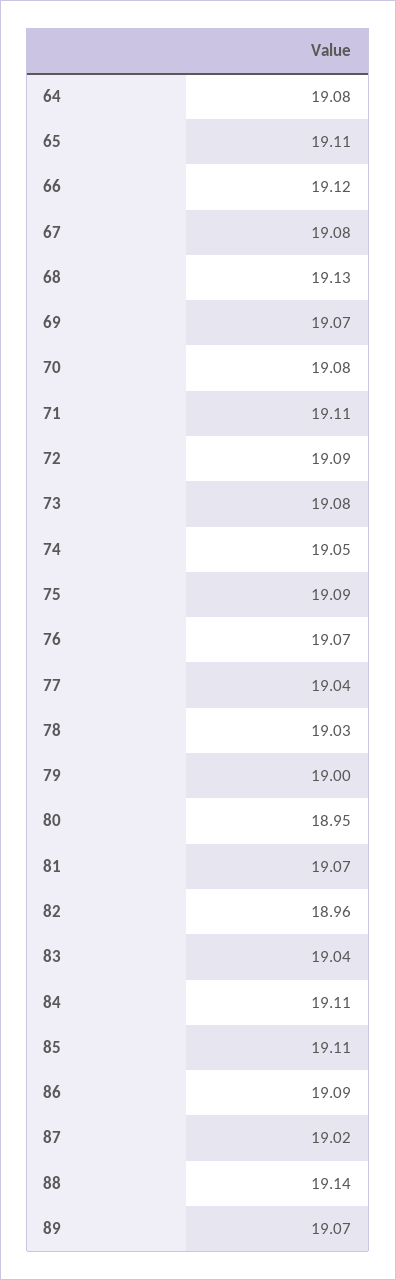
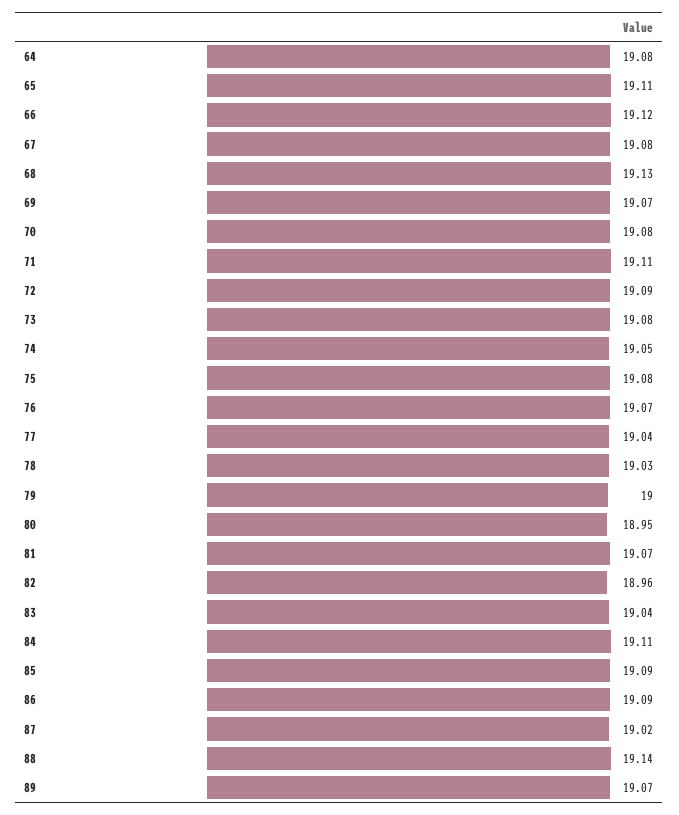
  {
    "64": 19.08,
    "65": 19.11,
    "66": 19.12,
    "67": 19.08,
    "68": 19.13,
    "69": 19.07,
    "70": 19.08,
    "71": 19.11,
    "72": 19.09,
    "73": 19.08,
    "74": 19.05,
-   "75": 19.09,
+   "75": 19.08,
    "76": 19.07,
    "77": 19.04,
    "78": 19.03,
    "79": 19,
    "80": 18.95,
    "81": 19.07,
    "82": 18.96,
    "83": 19.04,
    "84": 19.11,
-   "85": 19.11,
+   "85": 19.09,
    "86": 19.09,
    "87": 19.02,
    "88": 19.14,
    "89": 19.07
  }

